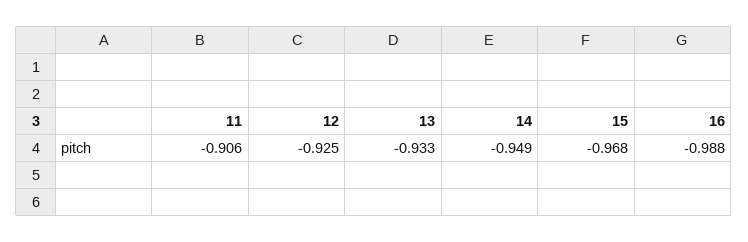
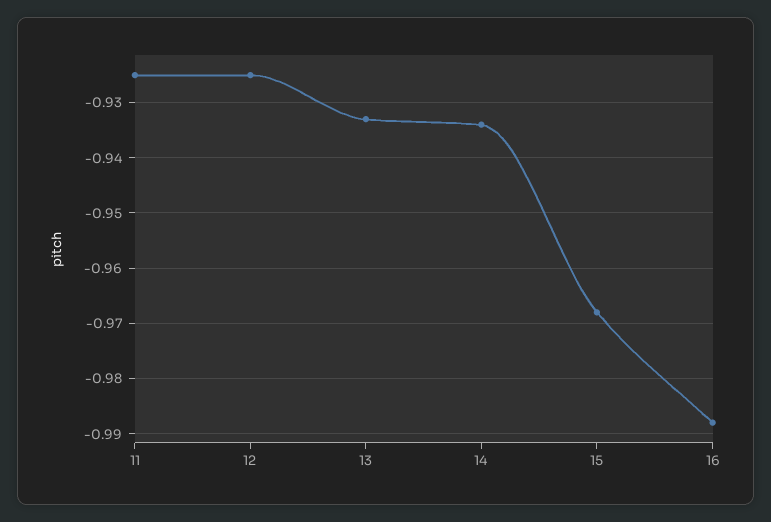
  {
-   "11": -0.906,
+   "11": -0.925,
    "12": -0.925,
    "13": -0.933,
-   "14": -0.949,
+   "14": -0.935,
    "15": -0.968,
    "16": -0.988
  }

